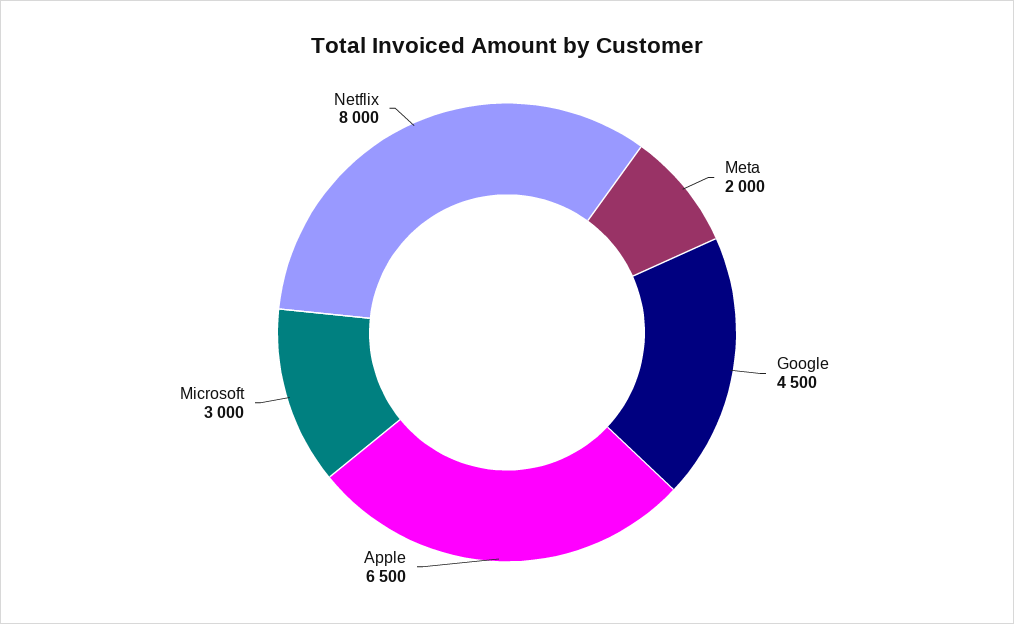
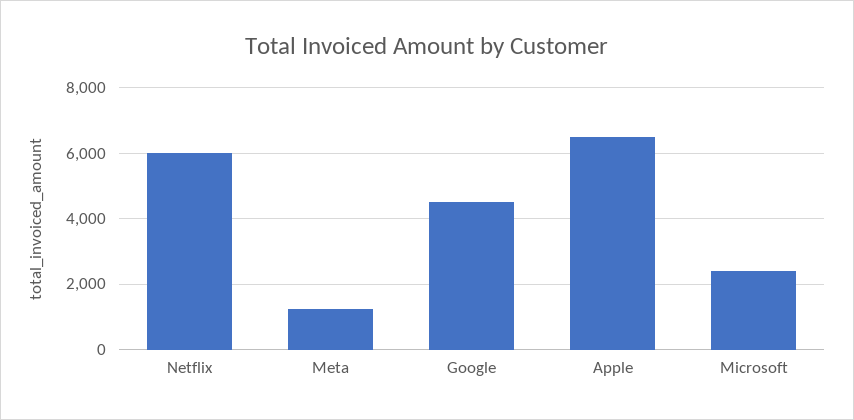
  {
-   "Meta": 2000,
+   "Meta": 1200,
    "Google": 4500,
    "Apple": 6500,
-   "Microsoft": 3000,
+   "Microsoft": 2400,
-   "Netflix": 8000
+   "Netflix": 6000
  }

